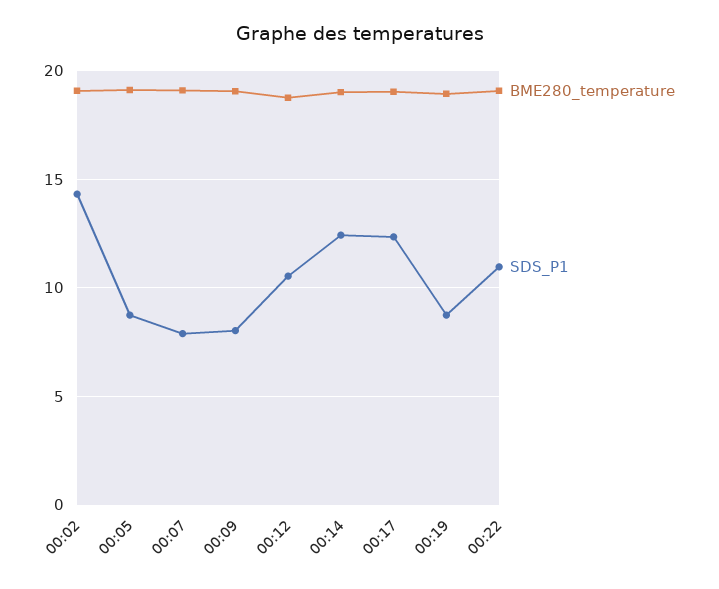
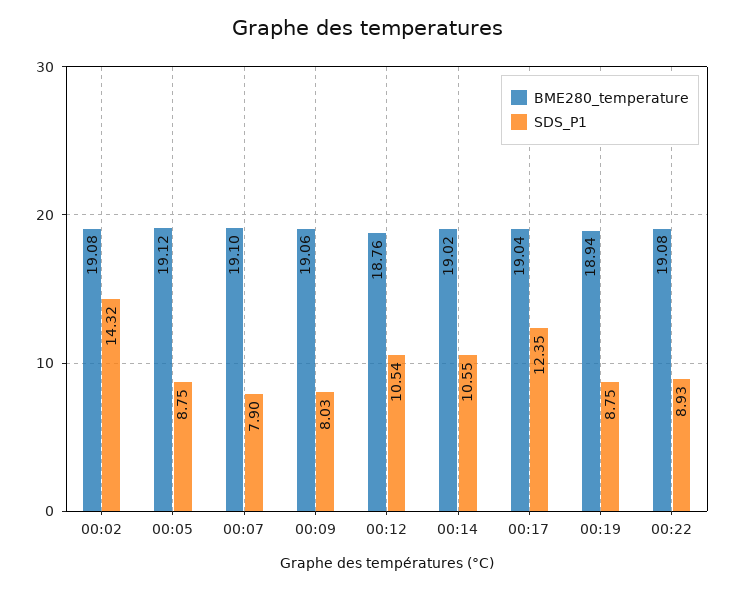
  {
    "BME280_temperature": {
      "00:02": 19.08,
      "00:05": 19.12,
      "00:07": 19.1,
      "00:09": 19.06,
      "00:12": 18.76,
      "00:14": 19.02,
      "00:17": 19.04,
      "00:19": 18.94,
      "00:22": 19.08
    },
    "SDS_P1": {
      "00:02": 14.32,
      "00:05": 8.75,
      "00:07": 7.9,
      "00:09": 8.03,
      "00:12": 10.54,
-     "00:14": 12.5,
+     "00:14": 10.55,
      "00:17": 12.35,
      "00:19": 8.75,
-     "00:22": 11
+     "00:22": 8.93
    }
  }

